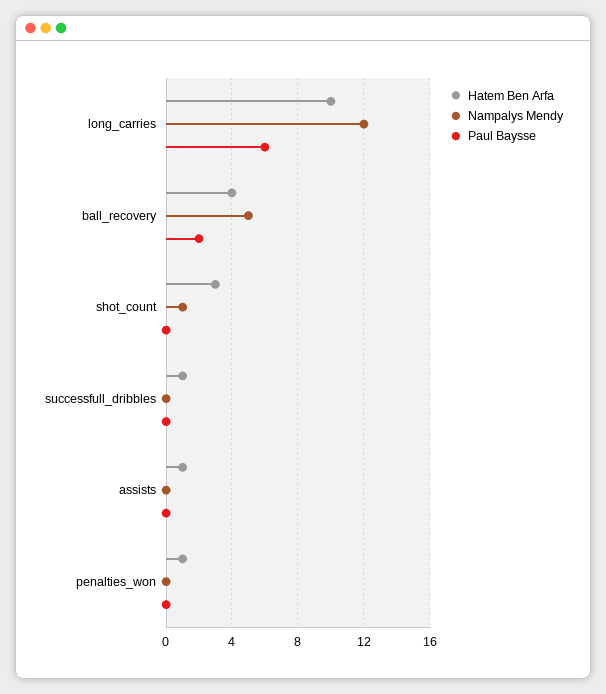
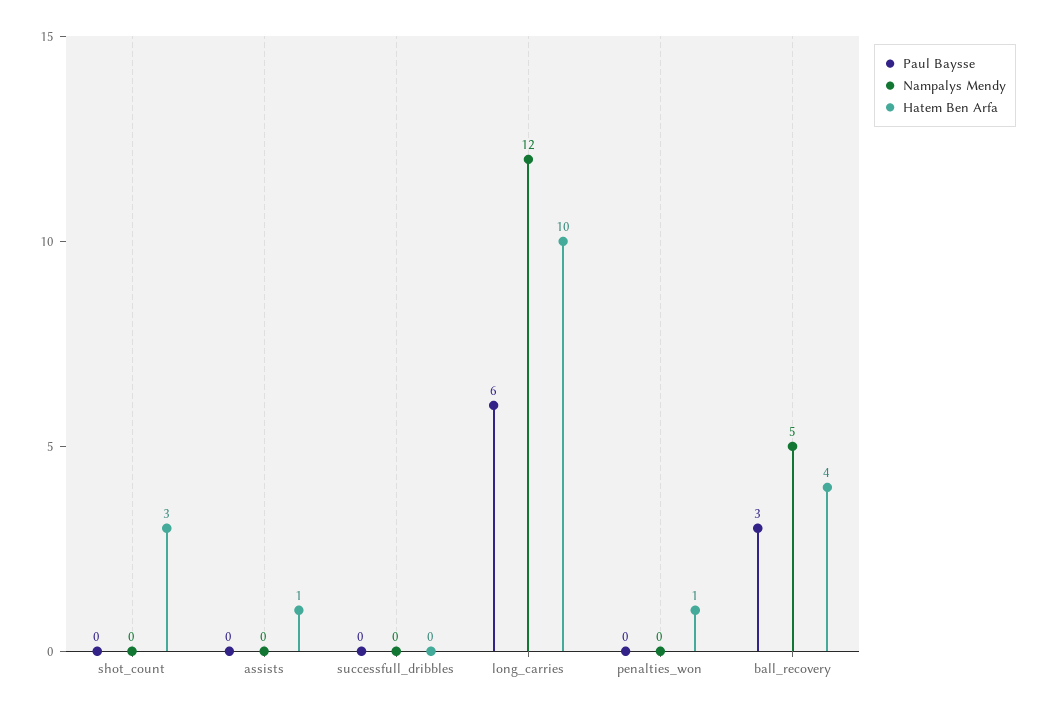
  {
    "Hatem Ben Arfa": {
      "long_carries": 10,
      "ball_recovery": 4,
      "shot_count": 3,
-     "successfull_dribbles": 1,
+     "successfull_dribbles": 0,
      "assists": 1,
      "penalties_won": 1
    },
    "Nampalys Mendy": {
      "long_carries": 12,
      "ball_recovery": 5,
-     "shot_count": 1,
+     "shot_count": 0,
      "successfull_dribbles": 0,
      "assists": 0,
      "penalties_won": 0
    },
    "Paul Baysse": {
      "long_carries": 6,
-     "ball_recovery": 2,
+     "ball_recovery": 3,
      "shot_count": 0,
      "successfull_dribbles": 0,
      "assists": 0,
      "penalties_won": 0
    }
  }

